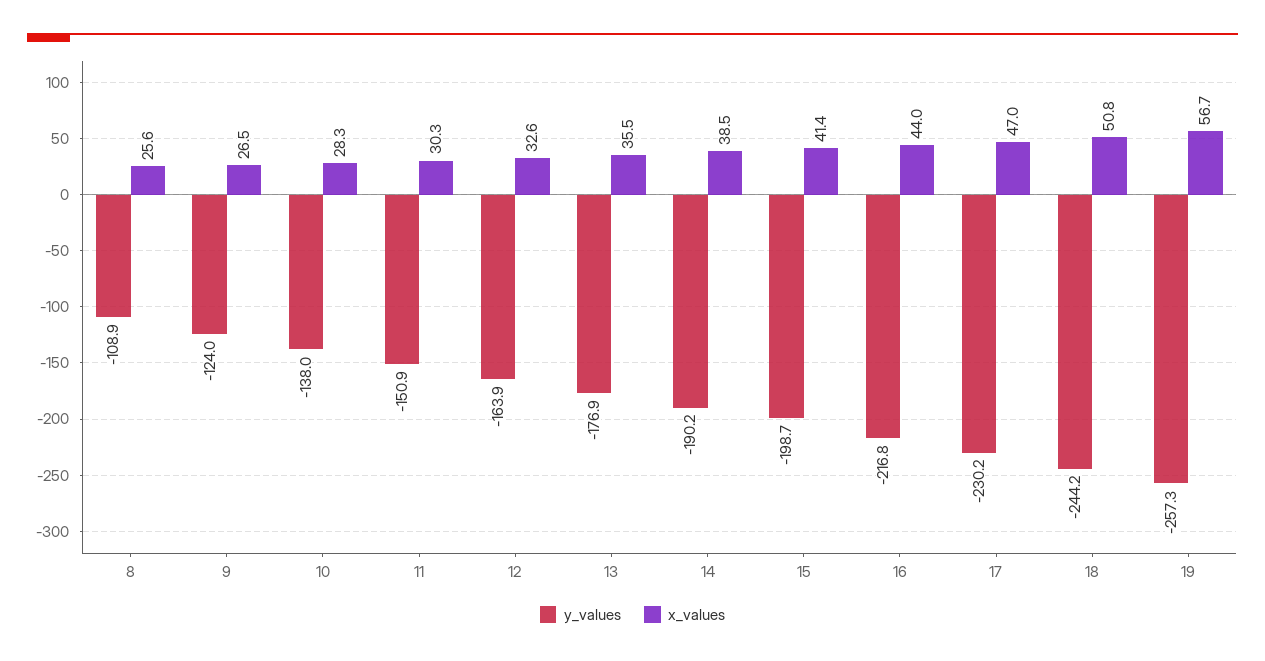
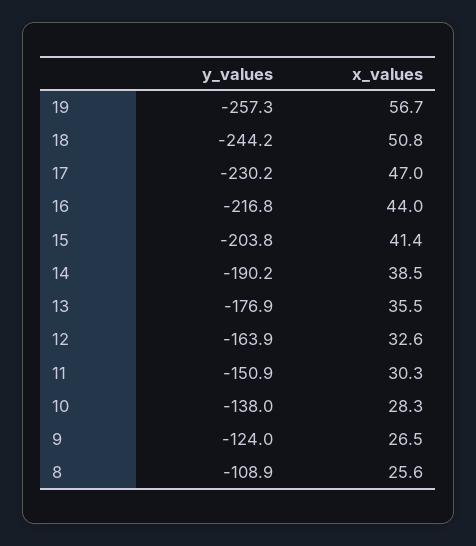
  {
    "y_values": {
      "8": -108.9,
      "9": -124,
      "10": -138,
      "11": -150.9,
      "12": -163.9,
      "13": -176.9,
      "14": -190.2,
-     "15": -198.7,
+     "15": -203.8,
      "16": -216.8,
      "17": -230.2,
      "18": -244.2,
      "19": -257.3
    },
    "x_values": {
      "8": 25.6,
      "9": 26.5,
      "10": 28.3,
      "11": 30.3,
      "12": 32.6,
      "13": 35.5,
      "14": 38.5,
      "15": 41.4,
      "16": 44,
      "17": 47,
      "18": 50.8,
      "19": 56.7
    }
  }

